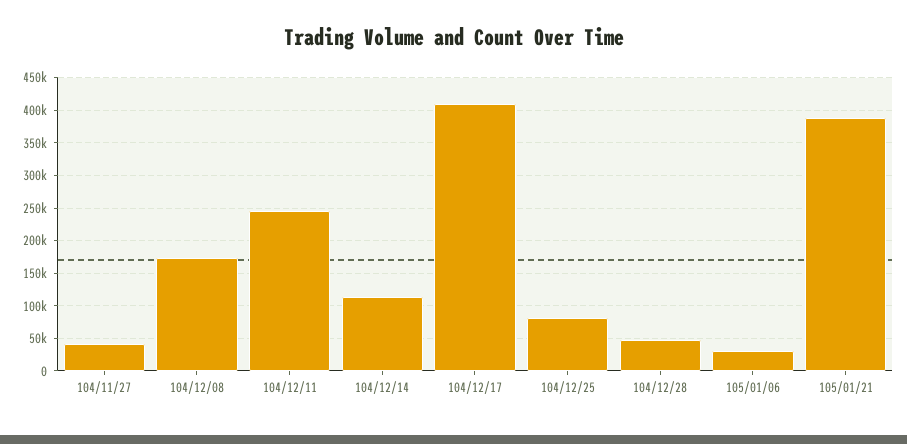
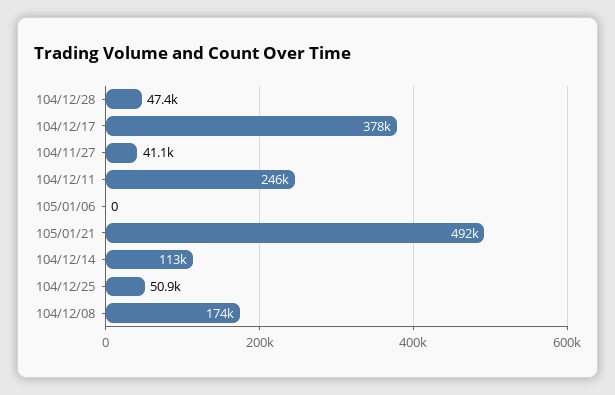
  {
    "104/11/27": 41100,
    "104/12/08": 174000,
    "104/12/11": 246000,
    "104/12/14": 113000,
-   "104/12/17": 410000,
+   "104/12/17": 378000,
-   "104/12/25": 80000,
+   "104/12/25": 50900,
    "104/12/28": 47400,
-   "105/01/06": 30000,
+   "105/01/06": 0,
-   "105/01/21": 390000
+   "105/01/21": 492000
  }

